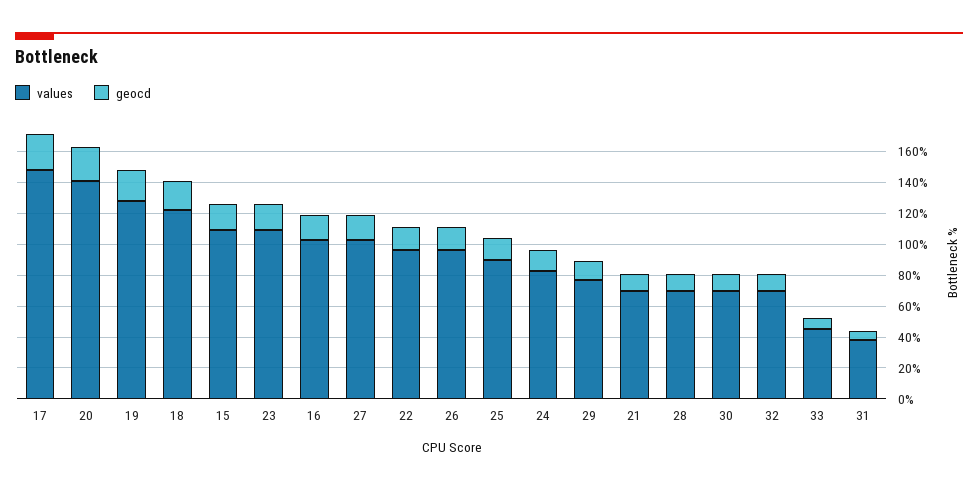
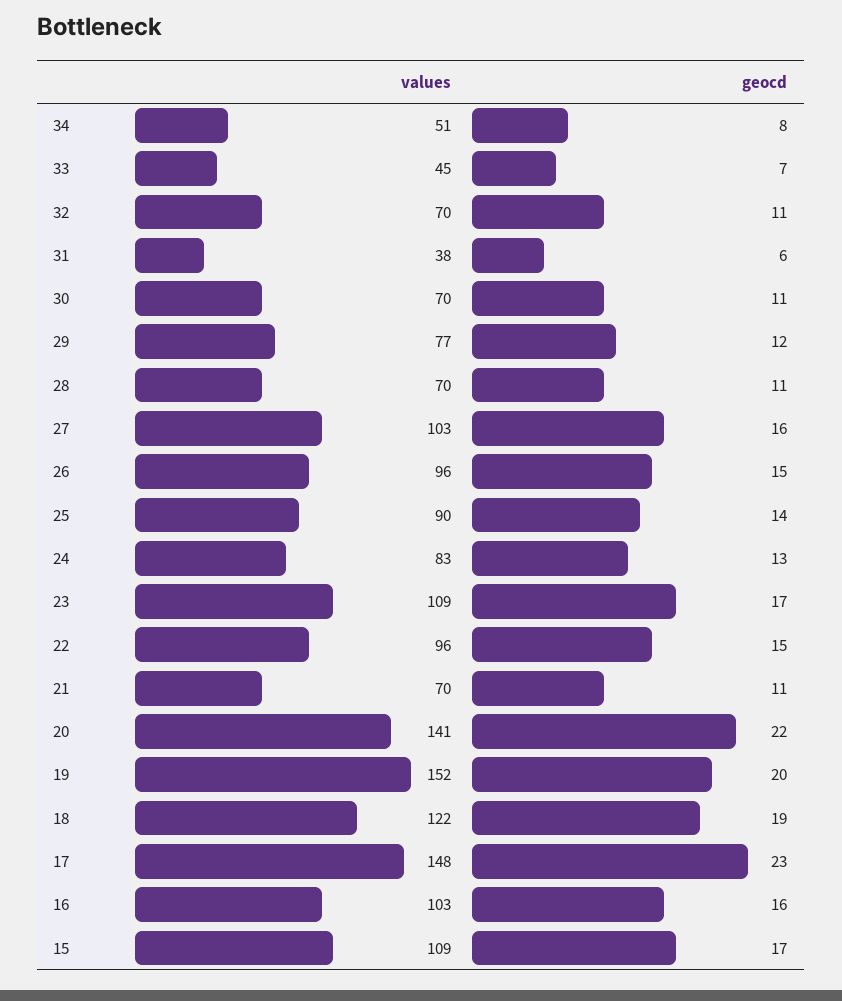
  {
    "values": {
      "17": 148,
      "20": 141,
-     "19": 130,
+     "19": 152,
      "18": 122,
      "15": 109,
      "23": 109,
      "16": 103,
      "27": 103,
      "22": 96,
      "26": 96,
      "25": 90,
      "24": 83,
      "29": 77,
      "21": 70,
      "28": 70,
      "30": 70,
      "32": 70,
      "33": 45,
-     "31": 38
+     "31": 38,
+     "34": 51
    },
    "geocd": {
      "17": 23,
      "20": 22,
      "19": 20,
      "18": 19,
      "15": 17,
      "23": 17,
      "16": 16,
      "27": 16,
      "22": 15,
      "26": 15,
      "25": 14,
      "24": 13,
      "29": 12,
      "21": 11,
      "28": 11,
      "30": 11,
      "32": 11,
      "33": 7,
-     "31": 6
+     "31": 6,
+     "34": 8
    }
  }

